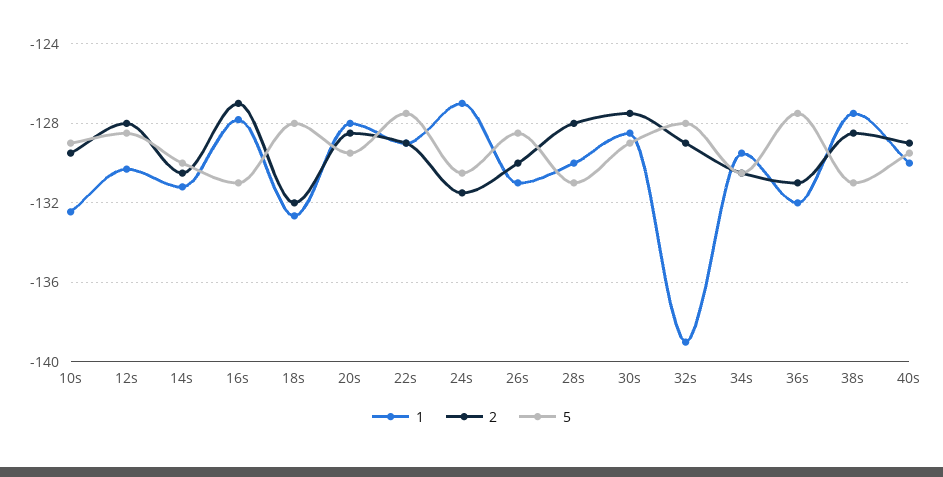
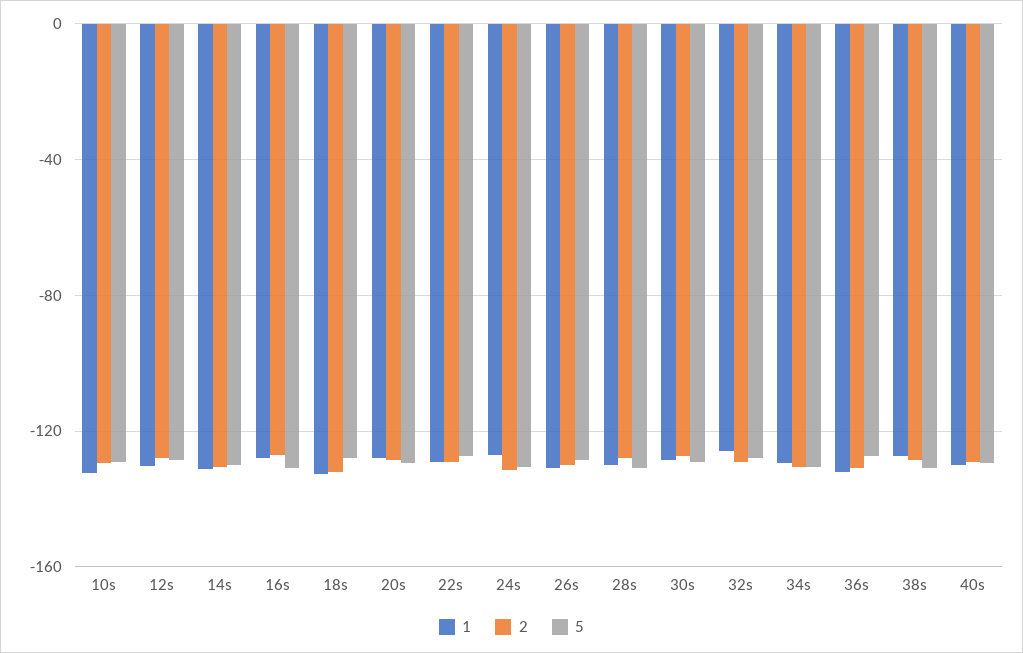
  {
    "1": {
      "10s": -132.5,
      "12s": -130.5,
      "14s": -131,
      "16s": -128,
      "18s": -132.5,
      "20s": -128,
      "22s": -129,
      "24s": -127,
      "26s": -131,
      "28s": -130,
      "30s": -128.5,
-     "32s": -139,
+     "32s": -125,
      "34s": -129.5,
      "36s": -132,
      "38s": -127.5,
      "40s": -130
    },
    "2": {
      "10s": -129.5,
      "12s": -128,
      "14s": -130.5,
      "16s": -127,
      "18s": -132,
      "20s": -128.5,
      "22s": -129,
      "24s": -131.5,
      "26s": -130,
      "28s": -128,
      "30s": -127.5,
      "32s": -129,
      "34s": -130.5,
      "36s": -131,
      "38s": -128.5,
      "40s": -129
    },
    "5": {
      "10s": -129,
      "12s": -128.5,
      "14s": -130,
      "16s": -131,
      "18s": -128,
      "20s": -129.5,
      "22s": -127.5,
      "24s": -130.5,
      "26s": -128.5,
      "28s": -131,
      "30s": -129,
      "32s": -128,
      "34s": -130.5,
      "36s": -127.5,
      "38s": -131,
      "40s": -129.5
    }
  }

